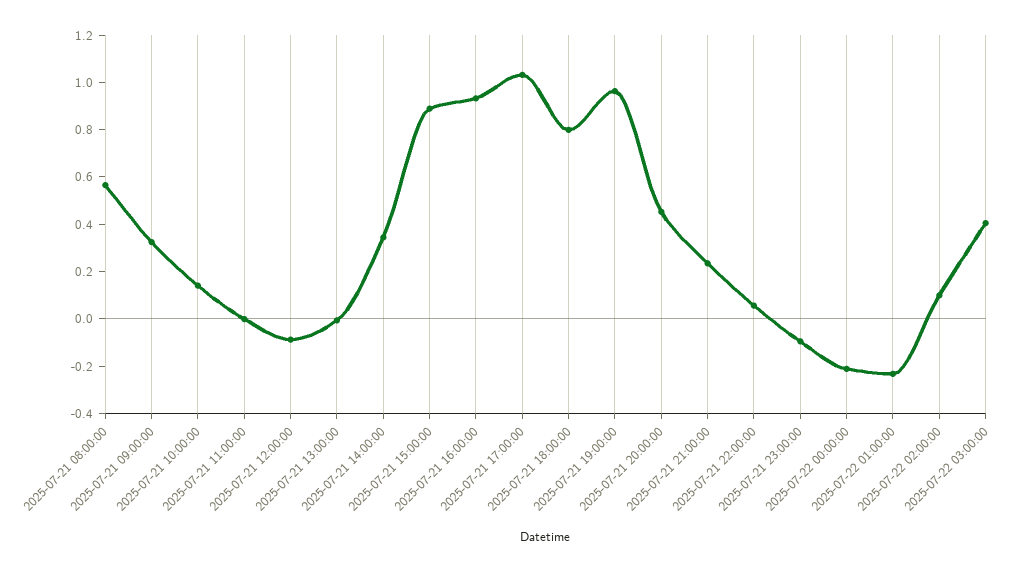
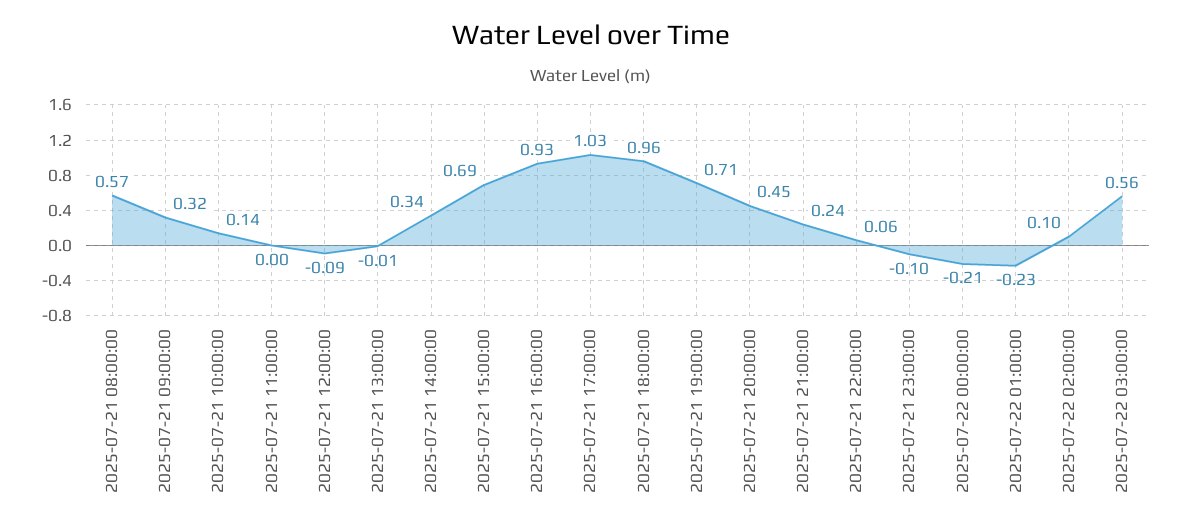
  {
    "2025-07-21 08:00:00": 0.57,
    "2025-07-21 09:00:00": 0.32,
    "2025-07-21 10:00:00": 0.14,
    "2025-07-21 11:00:00": 0,
    "2025-07-21 12:00:00": -0.09,
    "2025-07-21 13:00:00": -0.01,
    "2025-07-21 14:00:00": 0.34,
-   "2025-07-21 15:00:00": 0.9,
+   "2025-07-21 15:00:00": 0.69,
    "2025-07-21 16:00:00": 0.93,
    "2025-07-21 17:00:00": 1.03,
-   "2025-07-21 18:00:00": 0.8,
+   "2025-07-21 18:00:00": 0.96,
-   "2025-07-21 19:00:00": 0.95,
+   "2025-07-21 19:00:00": 0.71,
    "2025-07-21 20:00:00": 0.45,
    "2025-07-21 21:00:00": 0.24,
    "2025-07-21 22:00:00": 0.06,
    "2025-07-21 23:00:00": -0.1,
    "2025-07-22 00:00:00": -0.21,
    "2025-07-22 01:00:00": -0.23,
    "2025-07-22 02:00:00": 0.1,
-   "2025-07-22 03:00:00": 0.4
+   "2025-07-22 03:00:00": 0.56
  }

